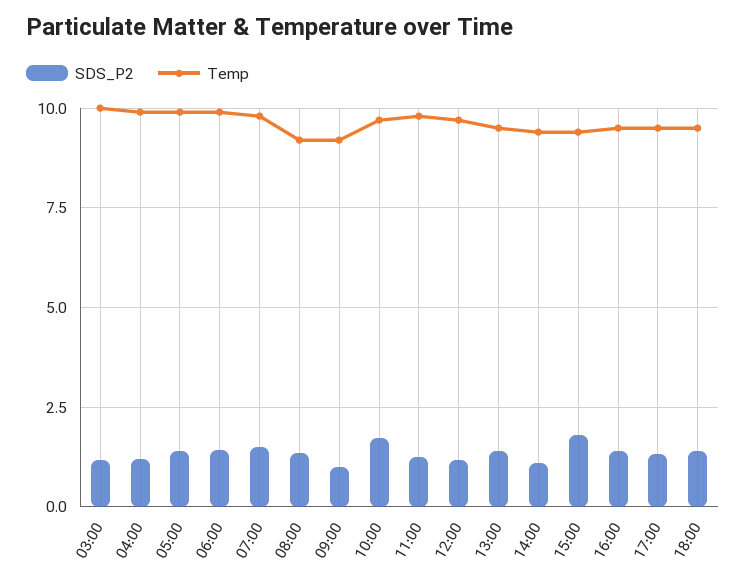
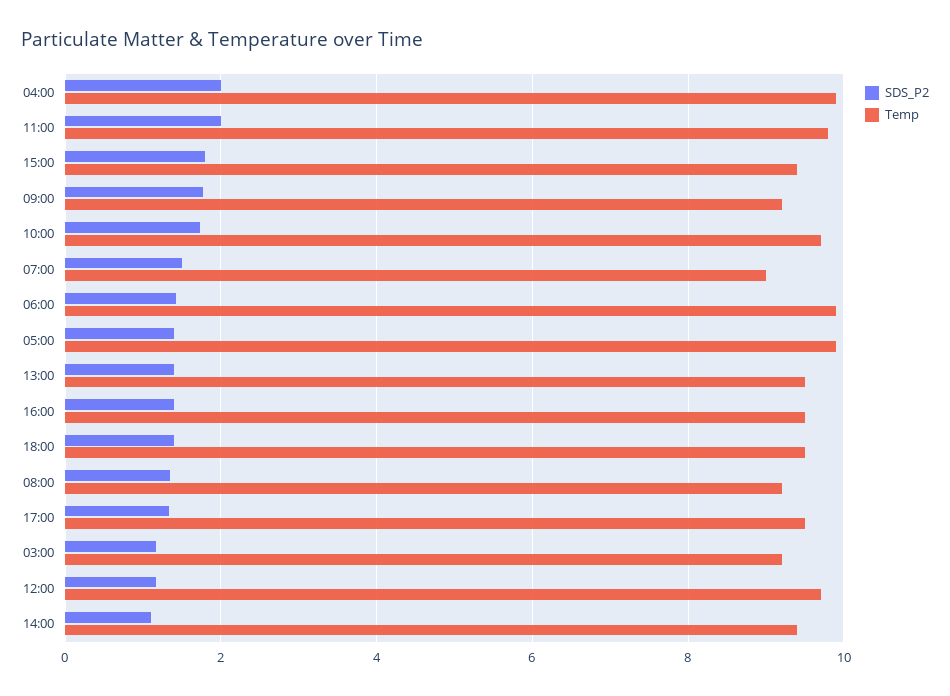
  {
    "SDS_P2": {
      "03:00": 1.2,
-     "04:00": 1.25,
+     "04:00": 2,
      "05:00": 1.4,
      "06:00": 1.4,
      "07:00": 1.6,
      "08:00": 1.4,
-     "09:00": 1,
+     "09:00": 1.8,
      "10:00": 1.8,
-     "11:00": 1.25,
+     "11:00": 2,
      "12:00": 1.2,
      "13:00": 1.4,
      "14:00": 1.2,
      "15:00": 1.8,
      "16:00": 1.4,
      "17:00": 1.4,
      "18:00": 1.4
    },
    "Temp": {
-     "03:00": 10,
+     "03:00": 9.2,
      "04:00": 10,
      "05:00": 10,
      "06:00": 10,
-     "07:00": 9.75,
+     "07:00": 9,
      "08:00": 9.2,
      "09:00": 9.2,
      "10:00": 9.8,
      "11:00": 9.8,
      "12:00": 9.8,
      "13:00": 9.6,
      "14:00": 9.4,
      "15:00": 9.4,
      "16:00": 9.6,
      "17:00": 9.6,
      "18:00": 9.6
    }
  }

